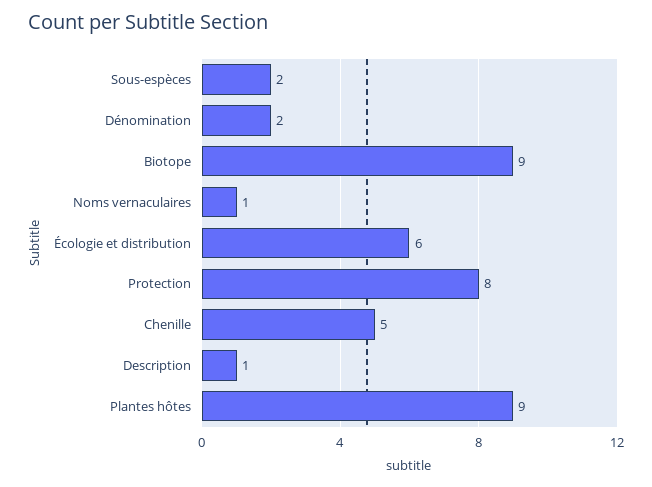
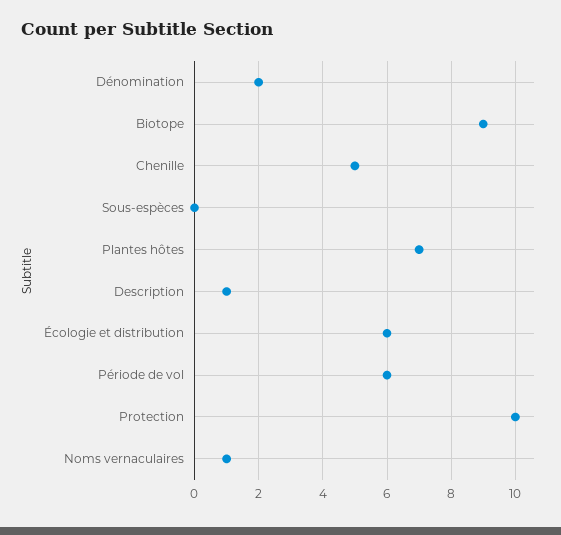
  {
-   "Sous-espèces": 2,
+   "Sous-espèces": 0,
    "Dénomination": 2,
    "Biotope": 9,
    "Noms vernaculaires": 1,
    "Écologie et distribution": 6,
-   "Protection": 8,
+   "Protection": 10,
    "Chenille": 5,
    "Description": 1,
-   "Plantes hôtes": 9
+   "Plantes hôtes": 7,
+   "Période de vol": 6
  }

